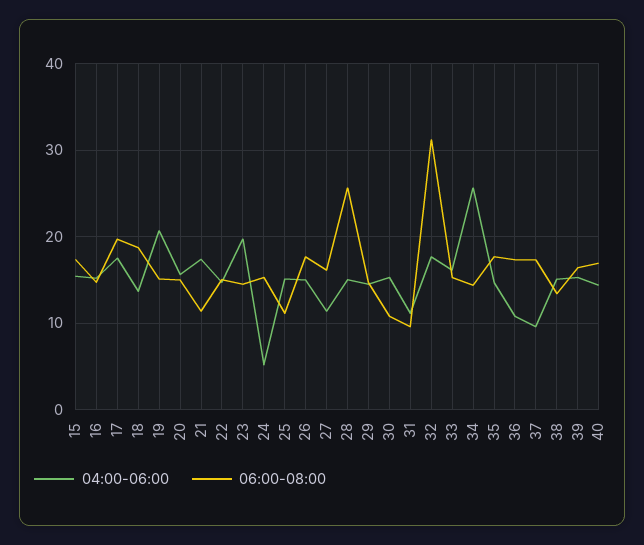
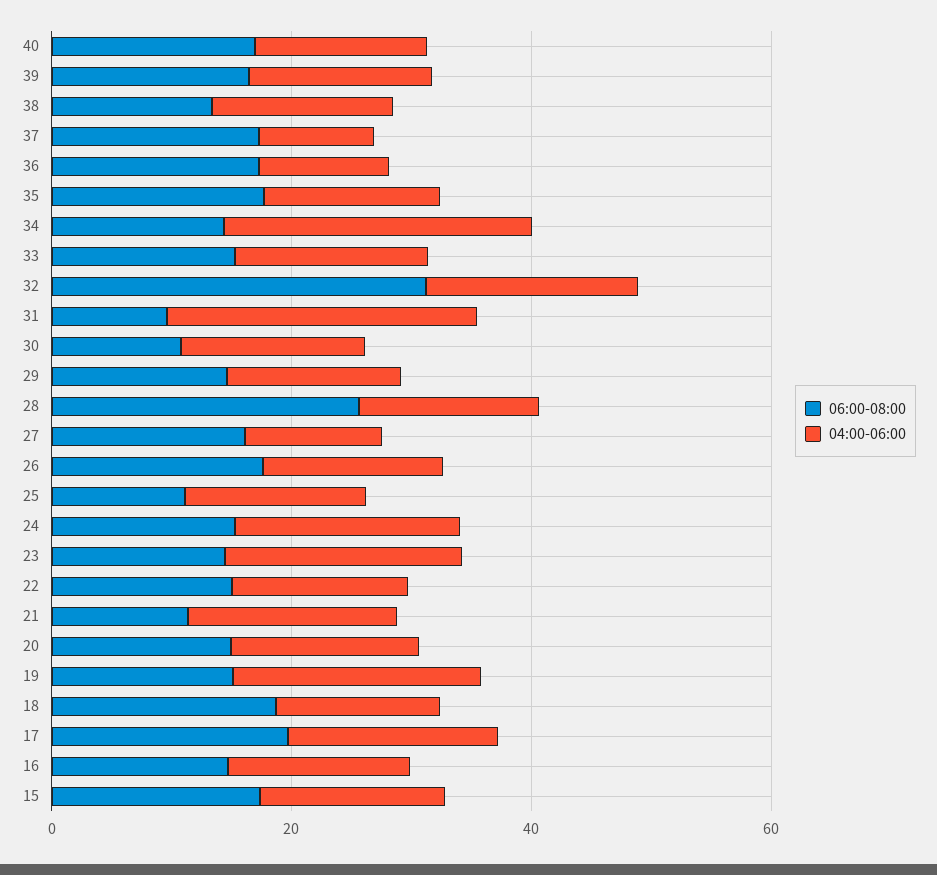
  {
    "04:00-06:00": {
      "15": 15,
      "16": 15,
      "17": 18,
      "18": 14,
      "19": 21,
      "20": 16,
      "21": 17,
      "22": 15,
      "23": 20,
-     "24": 5,
+     "24": 20,
      "25": 15,
      "26": 15,
      "27": 11,
      "28": 15,
      "29": 15,
      "30": 15,
-     "31": 11,
+     "31": 25,
      "32": 18,
      "33": 16,
      "34": 26,
      "35": 15,
      "36": 11,
      "37": 10,
      "38": 15,
      "39": 15,
      "40": 14
    },
    "06:00-08:00": {
      "15": 17,
      "16": 15,
      "17": 20,
      "18": 19,
      "19": 15,
      "20": 15,
      "21": 11,
      "22": 15,
      "23": 15,
      "24": 15,
      "25": 11,
      "26": 18,
      "27": 16,
      "28": 26,
      "29": 15,
      "30": 11,
      "31": 10,
      "32": 31,
      "33": 15,
      "34": 14,
      "35": 18,
      "36": 17,
      "37": 17,
      "38": 13,
      "39": 16,
      "40": 17
    }
  }

